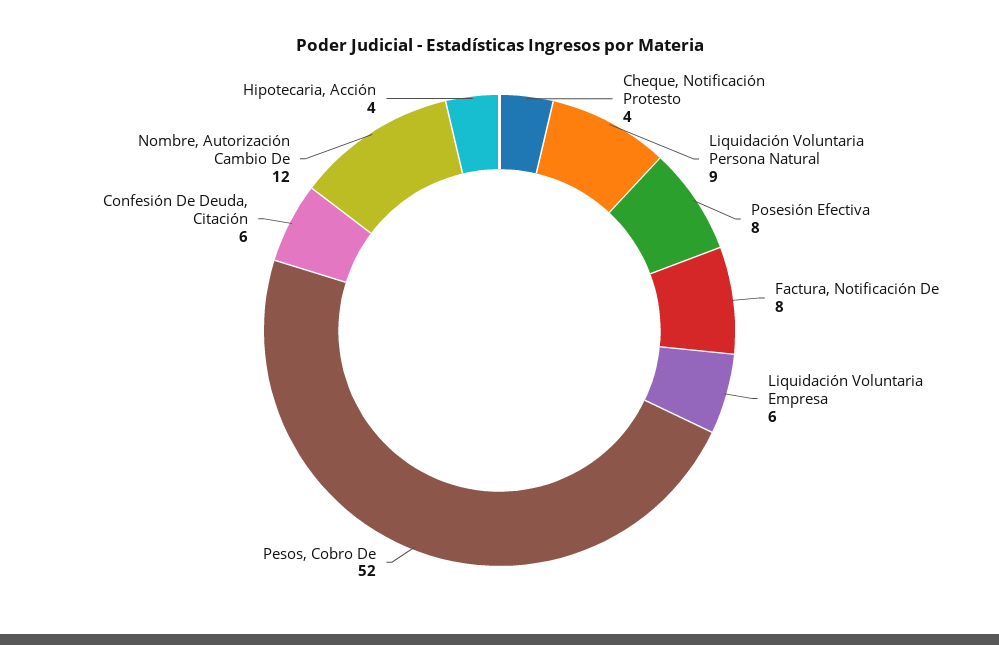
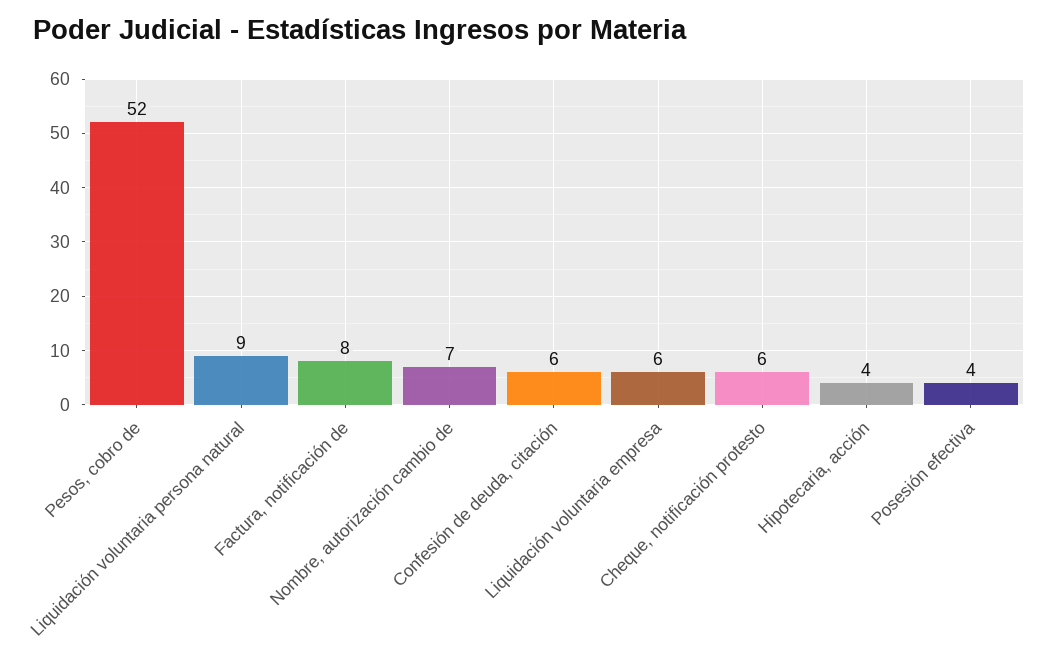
  {
-   "Cheque, Notificación Protesto": 4,
+   "Cheque, Notificación Protesto": 6,
    "Liquidación Voluntaria Persona Natural": 9,
-   "Posesión Efectiva": 8,
+   "Posesión Efectiva": 4,
    "Factura, Notificación De": 8,
    "Liquidación Voluntaria Empresa": 6,
    "Pesos, Cobro De": 52,
    "Confesión De Deuda, Citación": 6,
-   "Nombre, Autorización Cambio De": 12,
+   "Nombre, Autorización Cambio De": 7,
    "Hipotecaria, Acción": 4
  }

